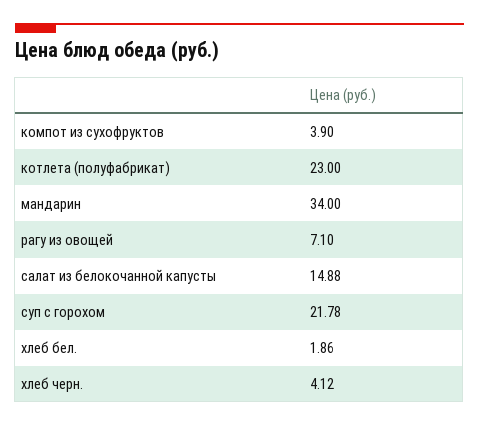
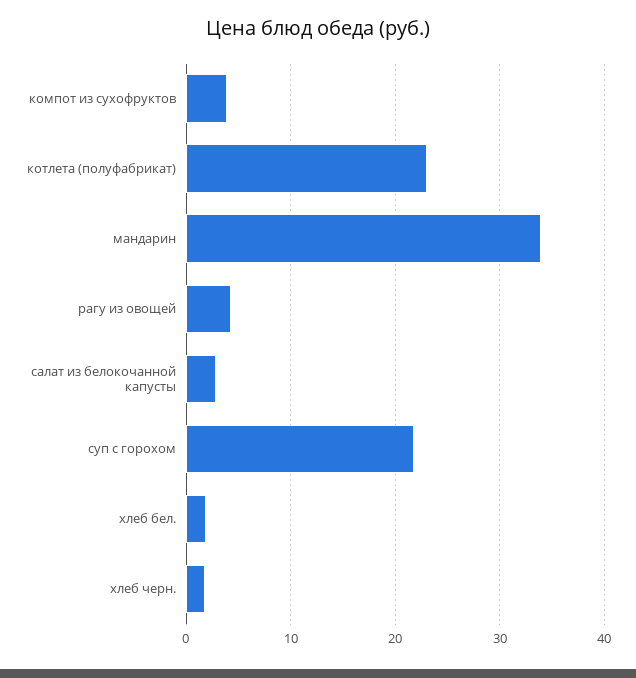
  {
    "компот из сухофруктов": 3.9,
    "котлета (полуфабрикат)": 23,
    "мандарин": 34,
-   "рагу из овощей": 7.1,
+   "рагу из овощей": 4,
-   "салат из белокочанной капусты": 14.88,
+   "салат из белокочанной капусты": 3,
    "суп с горохом": 21.78,
    "хлеб бел.": 1.86,
-   "хлеб черн.": 4.12
+   "хлеб черн.": 2
  }

